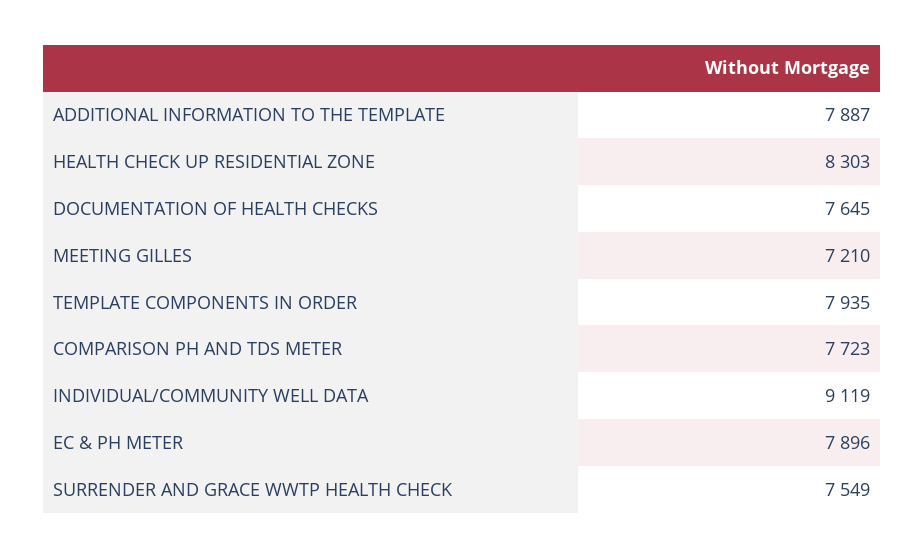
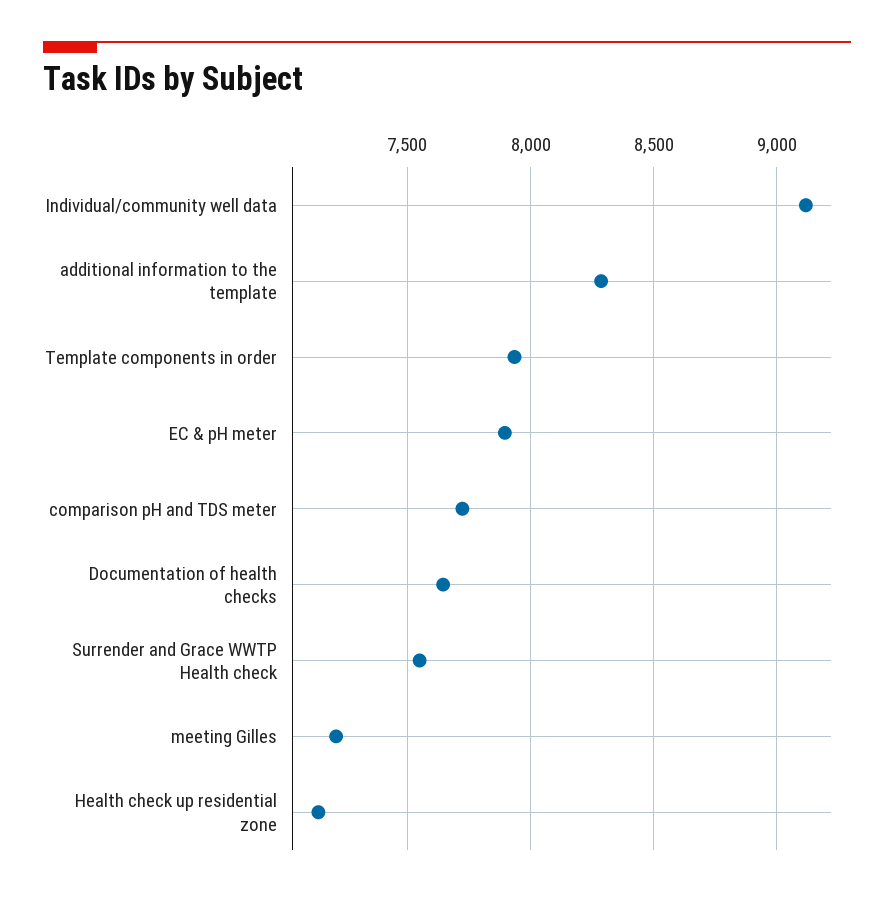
  {
-   "ADDITIONAL INFORMATION TO THE TEMPLATE": 7887,
+   "ADDITIONAL INFORMATION TO THE TEMPLATE": 8300,
-   "HEALTH CHECK UP RESIDENTIAL ZONE": 8303,
+   "HEALTH CHECK UP RESIDENTIAL ZONE": 7150,
    "DOCUMENTATION OF HEALTH CHECKS": 7645,
    "MEETING GILLES": 7210,
    "TEMPLATE COMPONENTS IN ORDER": 7935,
    "COMPARISON PH AND TDS METER": 7723,
    "INDIVIDUAL/COMMUNITY WELL DATA": 9119,
    "EC & PH METER": 7896,
    "SURRENDER AND GRACE WWTP HEALTH CHECK": 7549
  }

